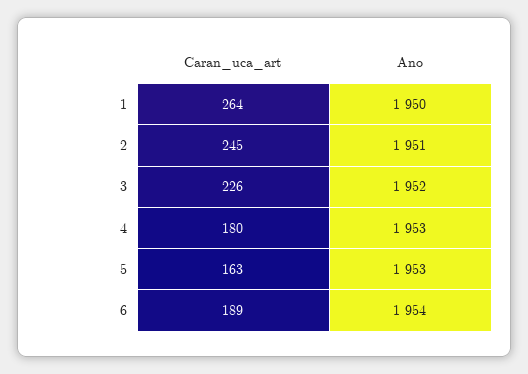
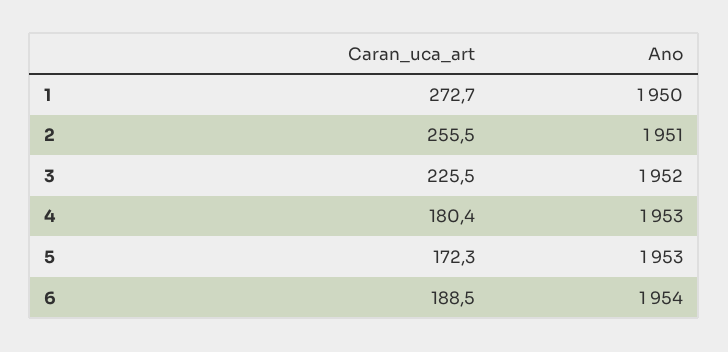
  {
    "Caran_uca_art": {
-     "1": 264,
+     "1": 272.7,
-     "2": 245,
+     "2": 255.5,
      "3": 225.5,
      "4": 180.4,
-     "5": 163,
+     "5": 172.3,
      "6": 188.5
    },
    "Ano": {
      "1": 1950,
      "2": 1951,
      "3": 1952,
      "4": 1953,
      "5": 1953,
      "6": 1954
    }
  }

